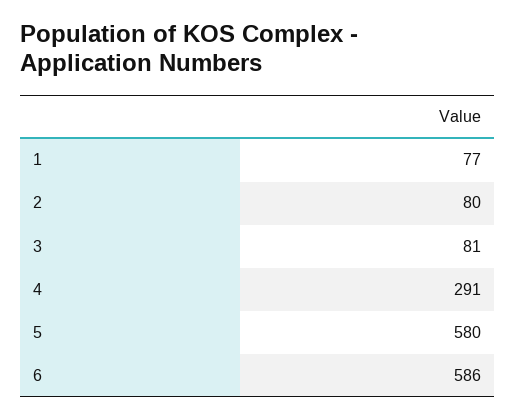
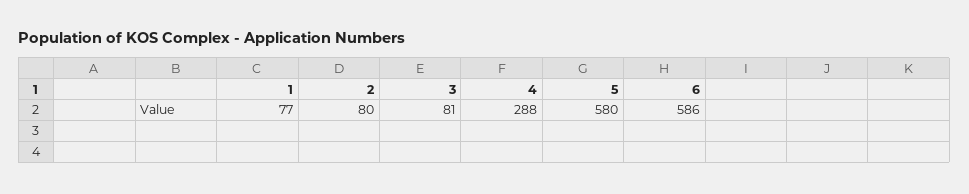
  {
    "1": 77,
    "2": 80,
    "3": 81,
-   "4": 291,
+   "4": 288,
    "5": 580,
    "6": 586
  }

